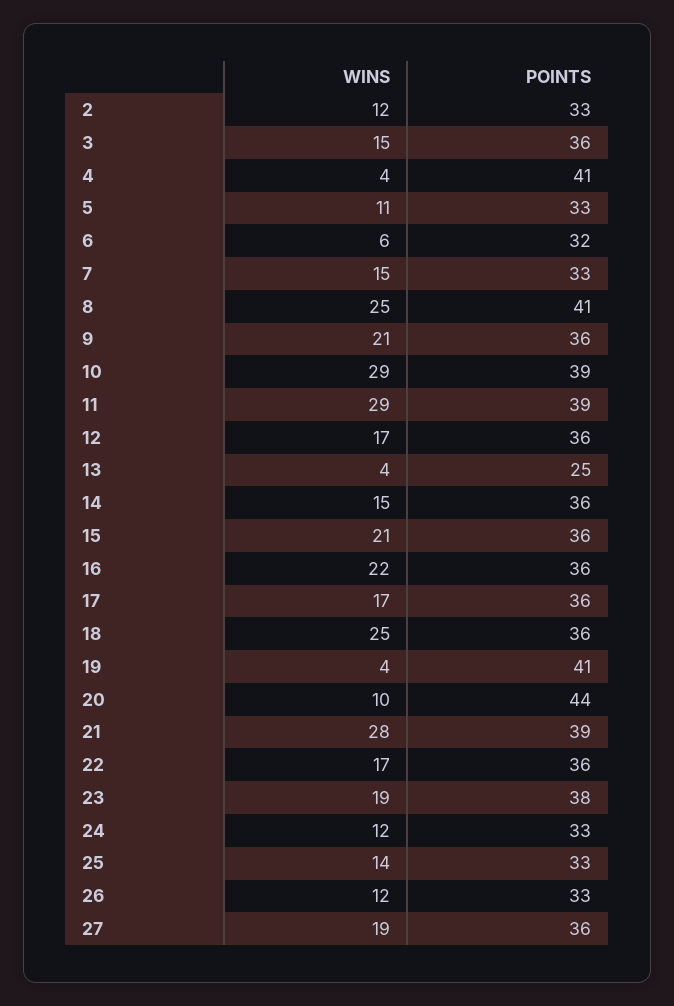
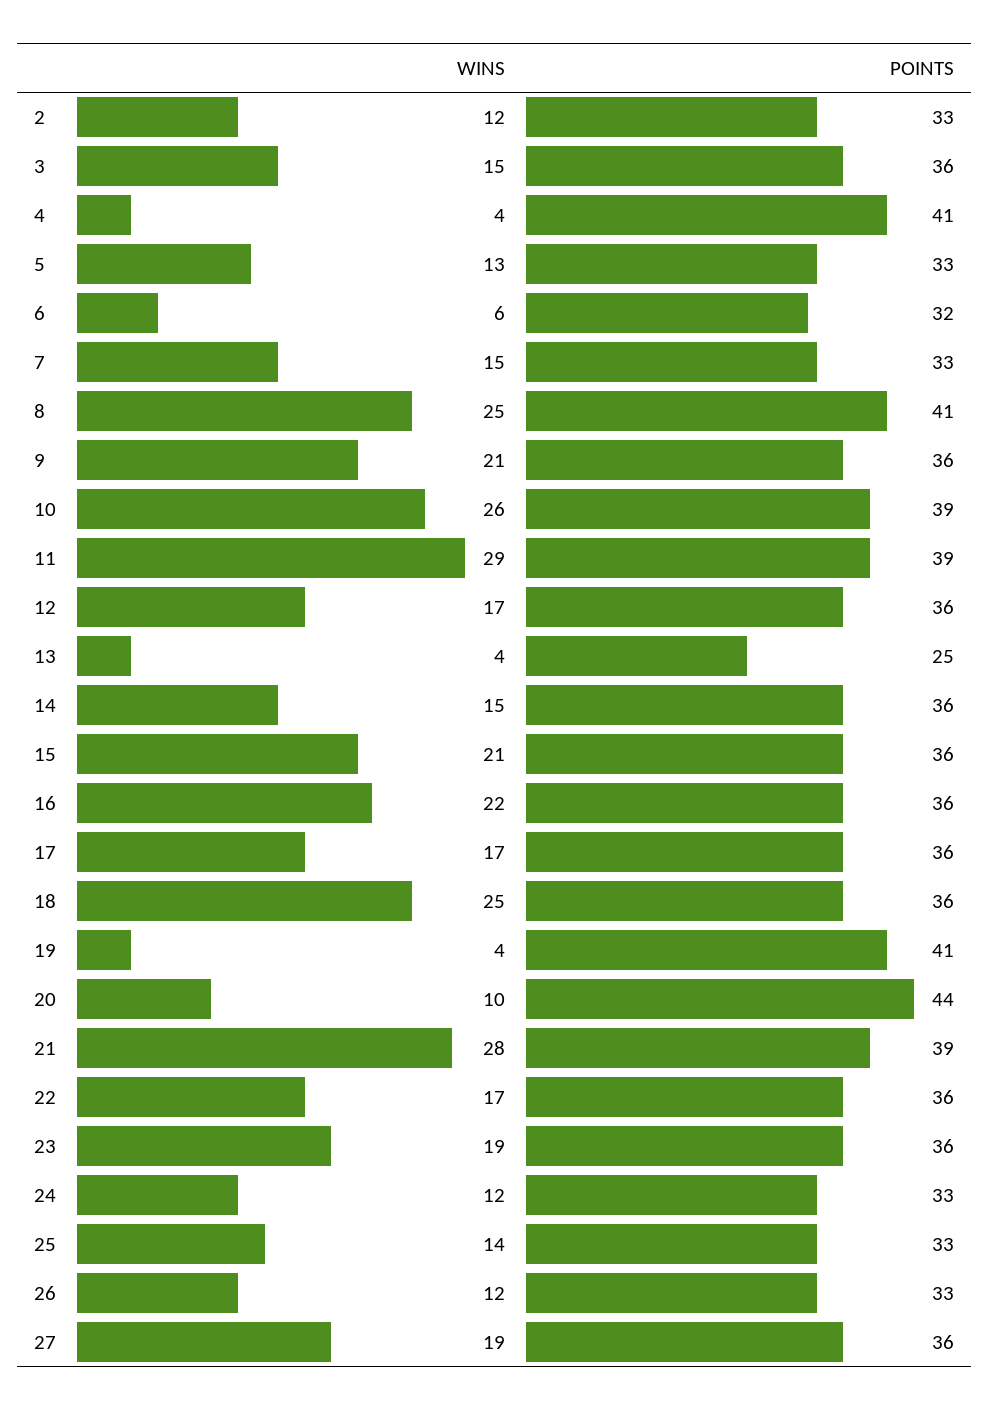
  {
    "WINS": {
      "2": 12,
      "3": 15,
      "4": 4,
-     "5": 11,
+     "5": 13,
      "6": 6,
      "7": 15,
      "8": 25,
      "9": 21,
-     "10": 29,
+     "10": 26,
      "11": 29,
      "12": 17,
      "13": 4,
      "14": 15,
      "15": 21,
      "16": 22,
      "17": 17,
      "18": 25,
      "19": 4,
      "20": 10,
      "21": 28,
      "22": 17,
      "23": 19,
      "24": 12,
      "25": 14,
      "26": 12,
      "27": 19
    },
    "POINTS": {
      "2": 33,
      "3": 36,
      "4": 41,
      "5": 33,
      "6": 32,
      "7": 33,
      "8": 41,
      "9": 36,
      "10": 39,
      "11": 39,
      "12": 36,
      "13": 25,
      "14": 36,
      "15": 36,
      "16": 36,
      "17": 36,
      "18": 36,
      "19": 41,
      "20": 44,
      "21": 39,
      "22": 36,
-     "23": 38,
+     "23": 36,
      "24": 33,
      "25": 33,
      "26": 33,
      "27": 36
    }
  }

